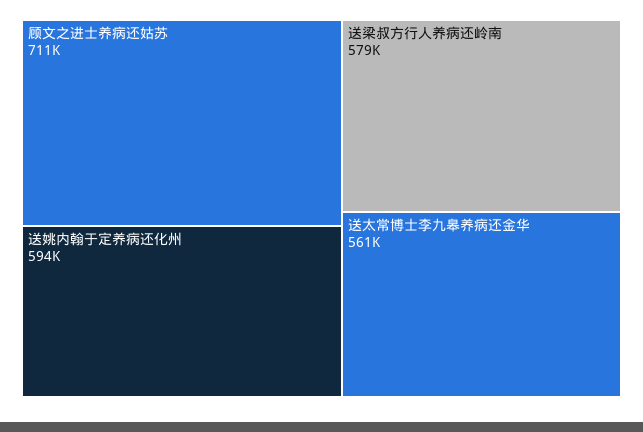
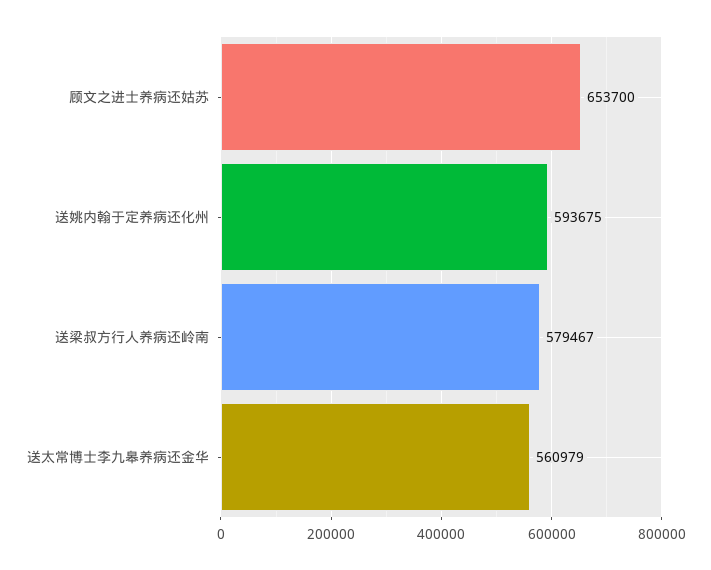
  {
-   "顾文之进士养病还姑苏": 711000,
+   "顾文之进士养病还姑苏": 653700,
    "送姚内翰于定养病还化州": 593675,
    "送梁叔方行人养病还岭南": 579467,
    "送太常博士李九皋养病还金华": 560979
  }

